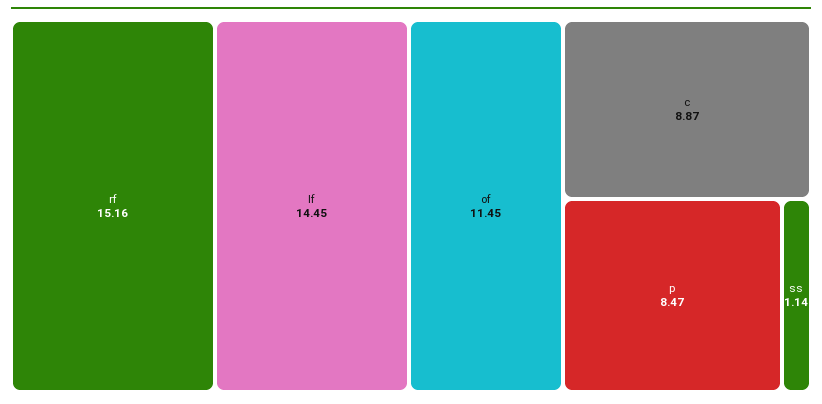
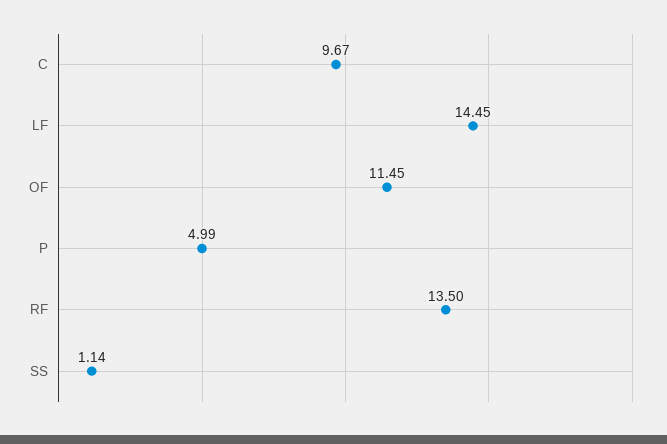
  {
-   "rf": 15.16,
+   "rf": 13.5,
    "lf": 14.45,
    "of": 11.45,
-   "c": 8.87,
+   "c": 9.67,
-   "p": 8.47,
+   "p": 4.99,
    "ss": 1.14
  }

